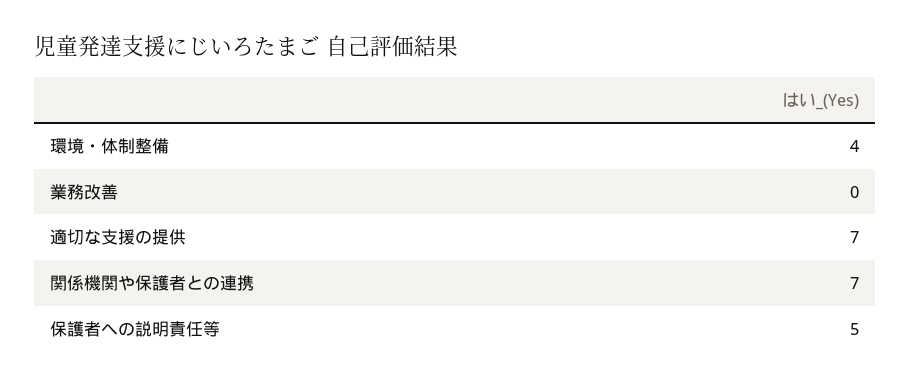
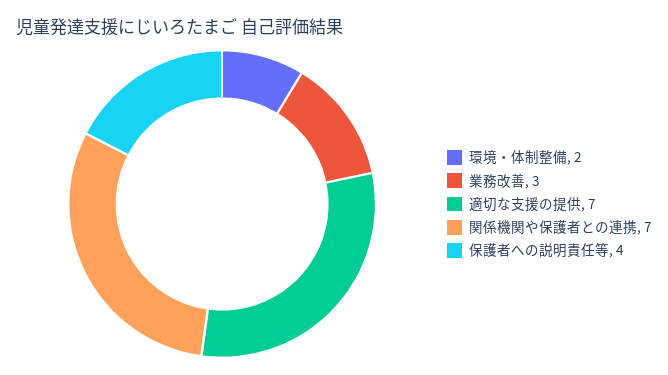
  {
-   "環境・体制整備": 4,
+   "環境・体制整備": 2,
-   "業務改善": 0,
+   "業務改善": 3,
    "適切な支援の提供": 7,
    "関係機関や保護者との連携": 7,
-   "保護者への説明責任等": 5
+   "保護者への説明責任等": 4
  }

